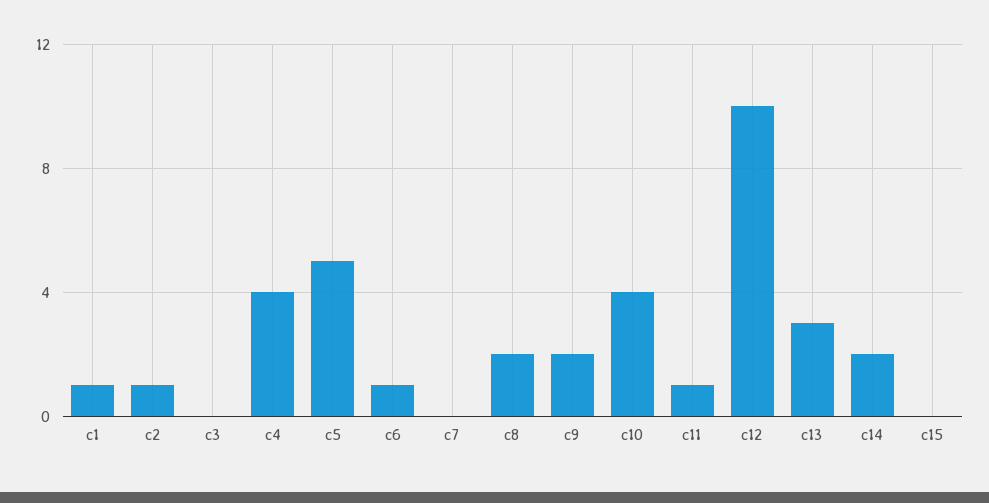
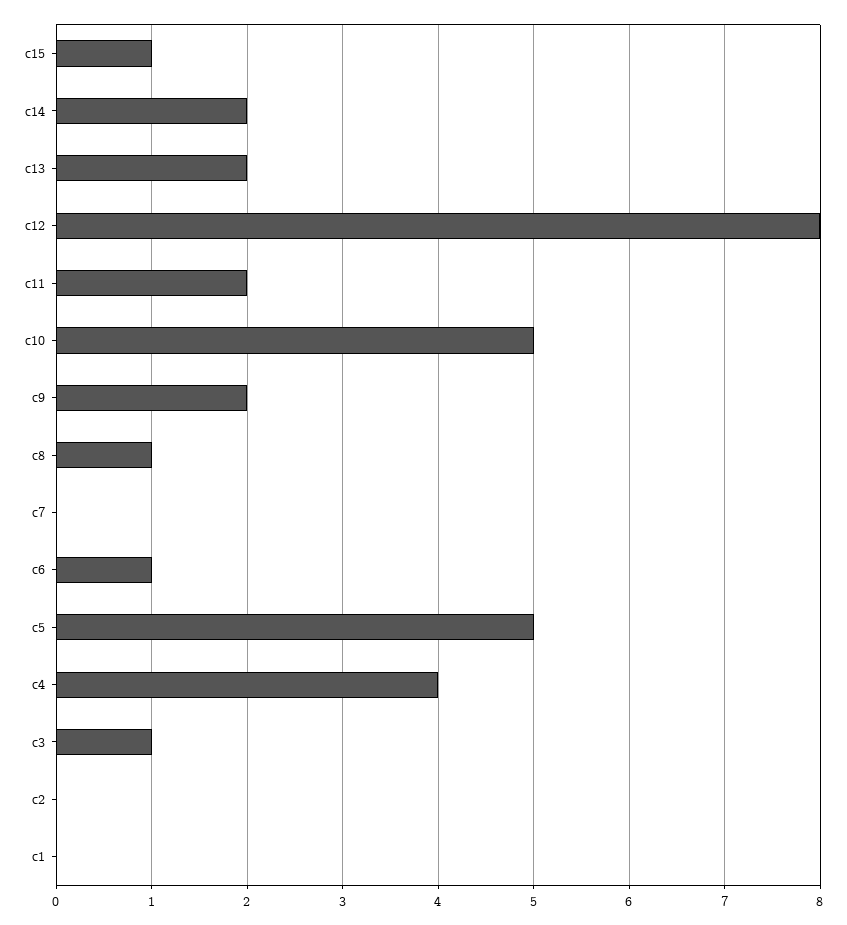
  {
-   "c1": 1,
+   "c1": 0,
-   "c2": 1,
+   "c2": 0,
-   "c3": 0,
+   "c3": 1,
    "c4": 4,
    "c5": 5,
    "c6": 1,
    "c7": 0,
-   "c8": 2,
+   "c8": 1,
    "c9": 2,
-   "c10": 4,
+   "c10": 5,
-   "c11": 1,
+   "c11": 2,
-   "c12": 10,
+   "c12": 8,
-   "c13": 3,
+   "c13": 2,
    "c14": 2,
-   "c15": 0
+   "c15": 1
  }

